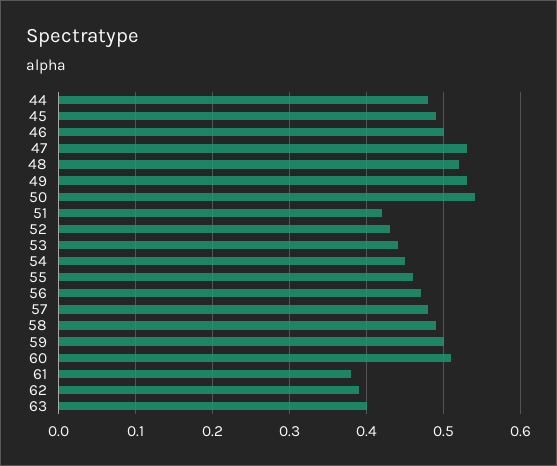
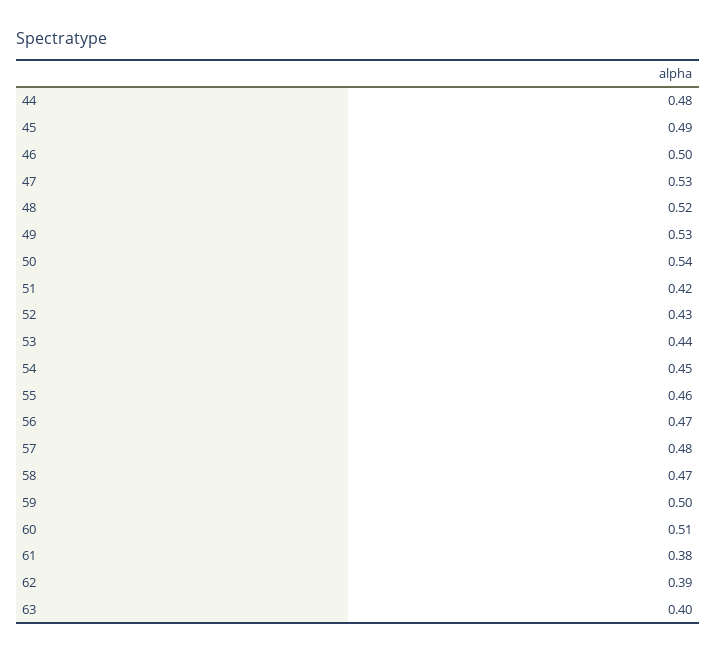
  {
    "44": 0.48,
    "45": 0.49,
    "46": 0.5,
    "47": 0.53,
    "48": 0.52,
    "49": 0.53,
    "50": 0.54,
    "51": 0.42,
    "52": 0.43,
    "53": 0.44,
    "54": 0.45,
    "55": 0.46,
    "56": 0.47,
    "57": 0.48,
-   "58": 0.49,
+   "58": 0.47,
    "59": 0.5,
    "60": 0.51,
    "61": 0.38,
    "62": 0.39,
    "63": 0.4
  }

